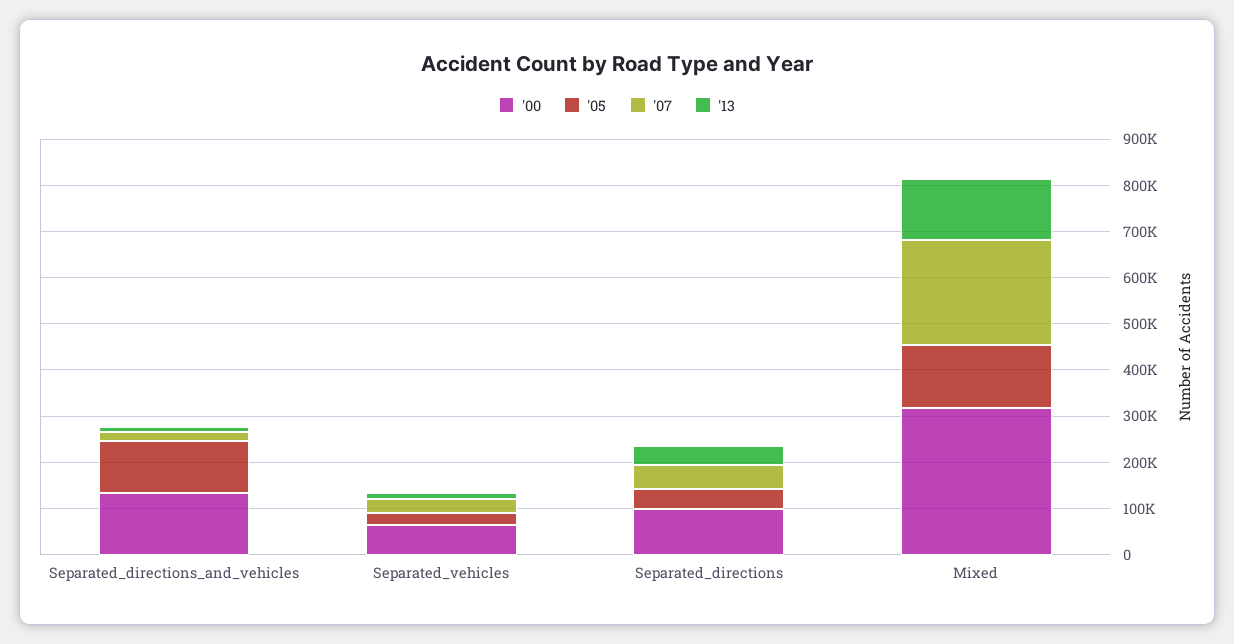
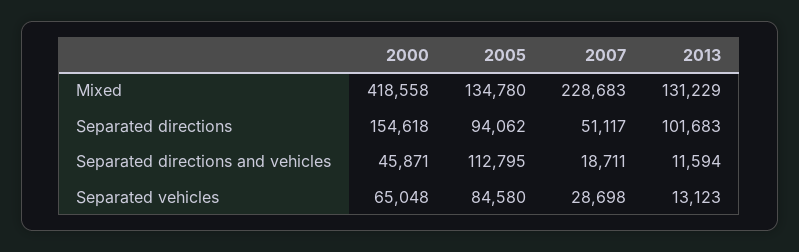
  {
    "'00": {
-     "Separated_directions_and_vehicles": 140000,
+     "Separated_directions_and_vehicles": 45871,
      "Separated_vehicles": 65048,
-     "Separated_directions": 100000,
+     "Separated_directions": 154618,
-     "Mixed": 320000
+     "Mixed": 418558
    },
    "'05": {
      "Separated_directions_and_vehicles": 112795,
-     "Separated_vehicles": 20000,
+     "Separated_vehicles": 84580,
-     "Separated_directions": 40000,
+     "Separated_directions": 94062,
      "Mixed": 134780
    },
    "'07": {
      "Separated_directions_and_vehicles": 18711,
      "Separated_vehicles": 28698,
      "Separated_directions": 51117,
      "Mixed": 228683
    },
    "'13": {
      "Separated_directions_and_vehicles": 11594,
      "Separated_vehicles": 13123,
-     "Separated_directions": 40000,
+     "Separated_directions": 101683,
      "Mixed": 131229
    }
  }

